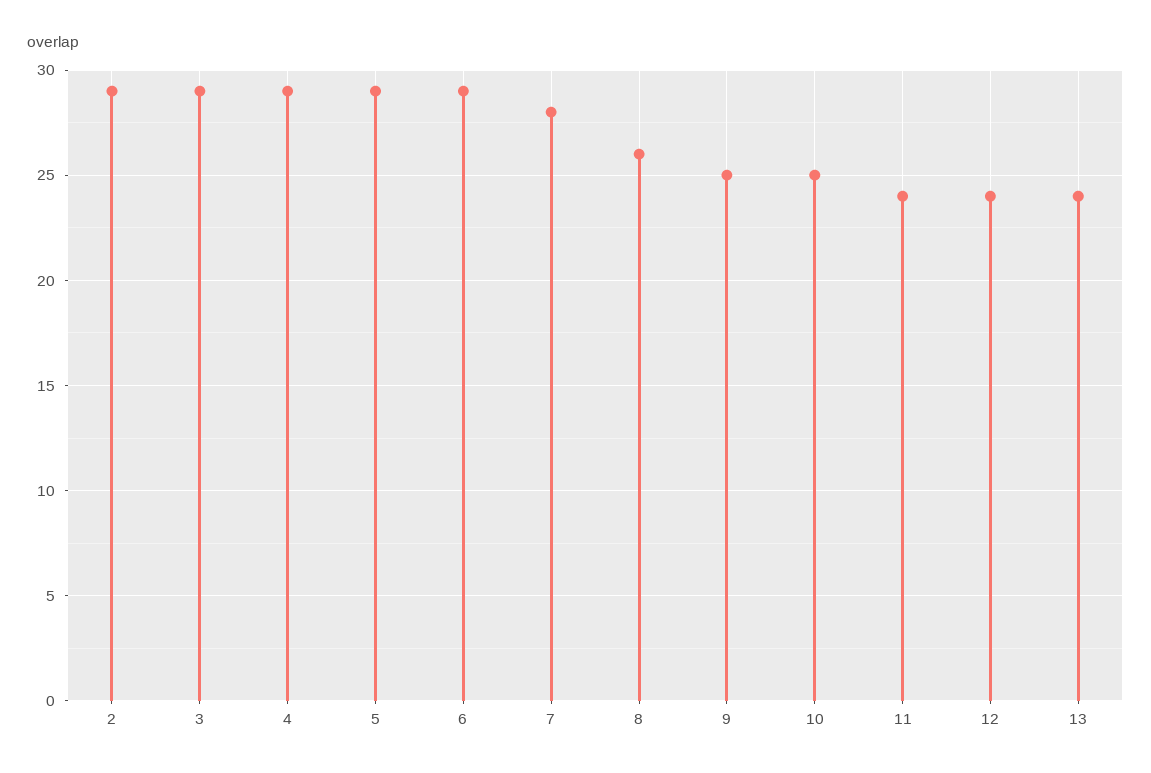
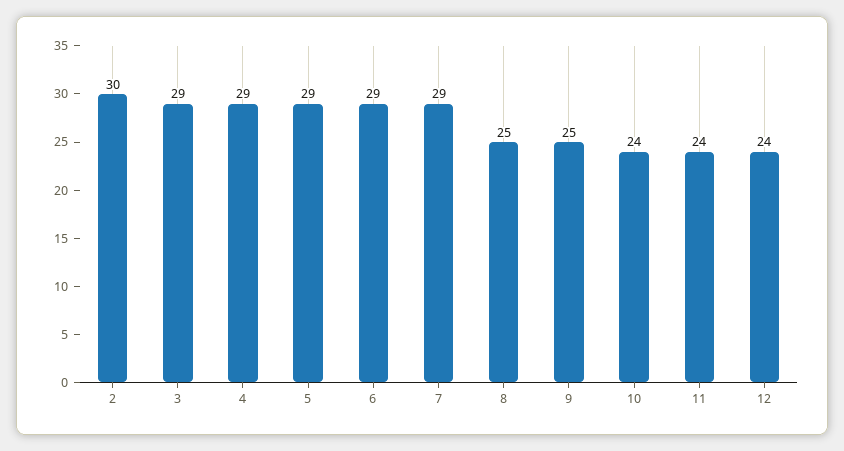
  {
-   "2": 29,
+   "2": 30,
    "3": 29,
    "4": 29,
    "5": 29,
    "6": 29,
-   "7": 28,
+   "7": 29,
-   "8": 26,
+   "8": 25,
    "9": 25,
-   "10": 25,
+   "10": 24,
    "11": 24,
-   "12": 24,
+   "12": 24
-   "13": 24
  }

